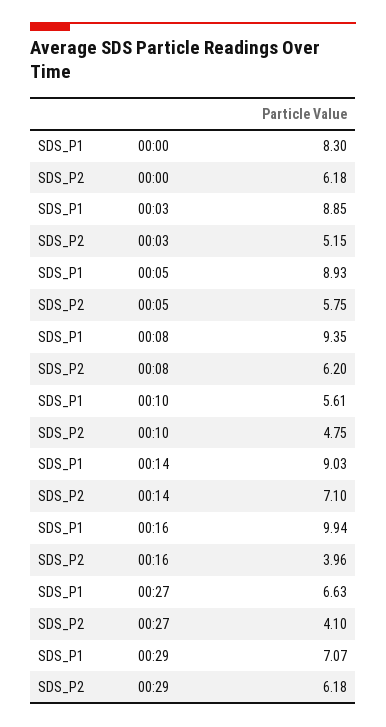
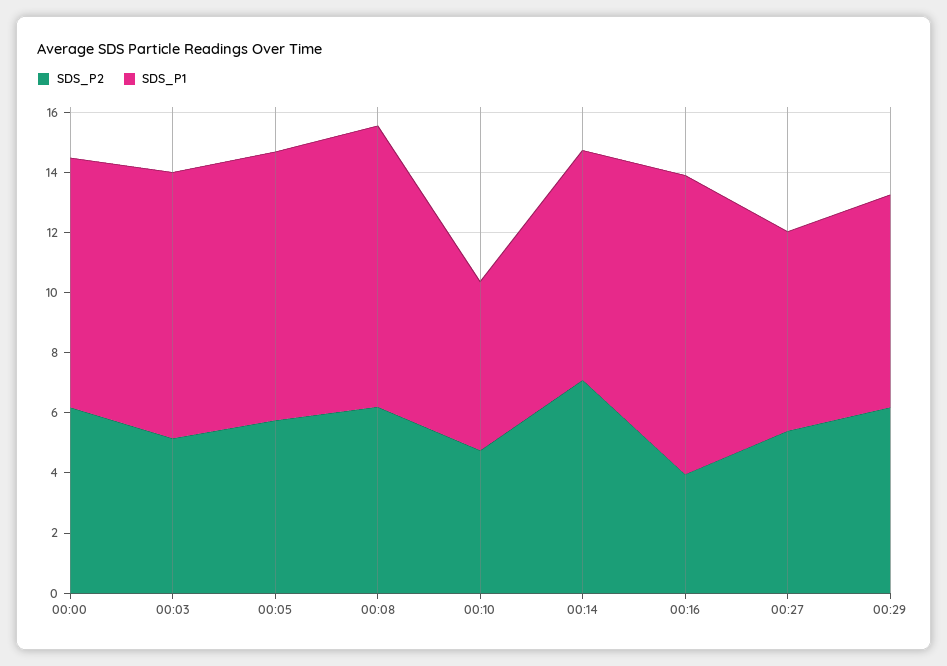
  {
    "SDS_P1": {
      "00:00": 8.3,
      "00:03": 8.85,
      "00:05": 8.93,
      "00:08": 9.35,
      "00:10": 5.61,
-     "00:14": 9.03,
+     "00:14": 7.5,
      "00:16": 9.94,
      "00:27": 6.63,
      "00:29": 7.07
    },
    "SDS_P2": {
      "00:00": 6.18,
      "00:03": 5.15,
      "00:05": 5.75,
      "00:08": 6.2,
      "00:10": 4.75,
      "00:14": 7.1,
      "00:16": 3.96,
-     "00:27": 4.1,
+     "00:27": 5.5,
      "00:29": 6.18
    }
  }

